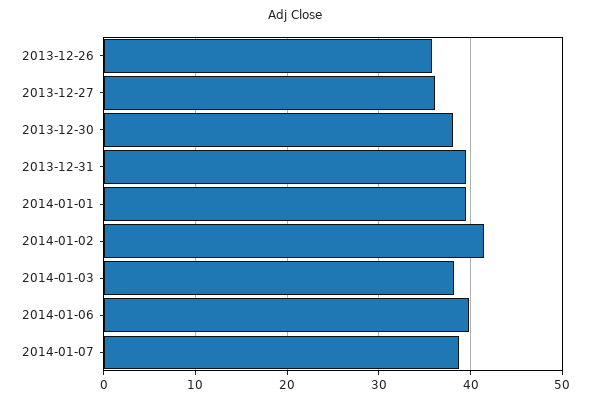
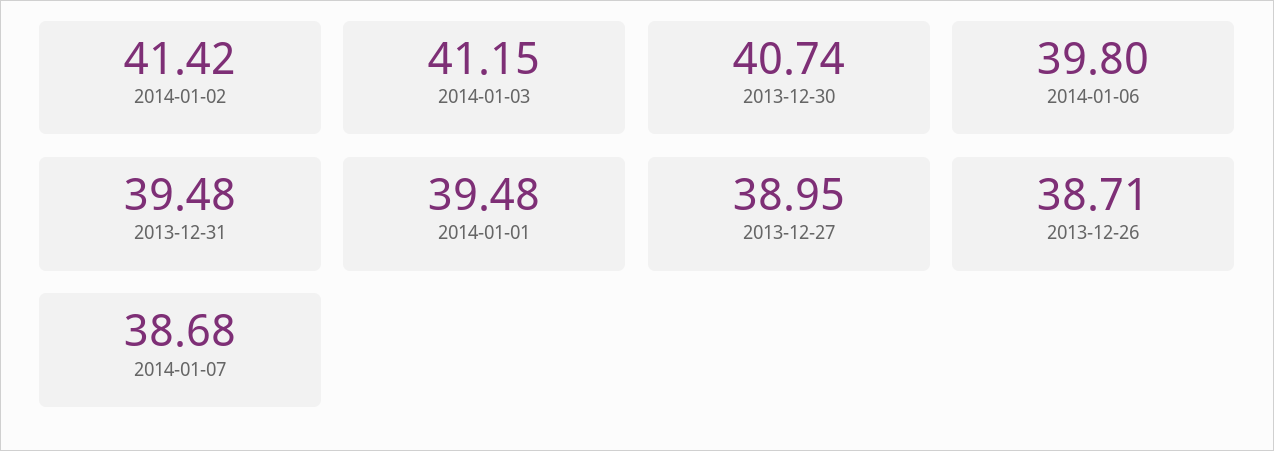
  {
-   "2013-12-26": 36,
+   "2013-12-26": 38.71,
-   "2013-12-27": 36,
+   "2013-12-27": 38.95,
-   "2013-12-30": 38,
+   "2013-12-30": 40.74,
    "2013-12-31": 39.48,
    "2014-01-01": 39.48,
    "2014-01-02": 41.42,
-   "2014-01-03": 38,
+   "2014-01-03": 41.15,
    "2014-01-06": 39.8,
    "2014-01-07": 38.68
  }

